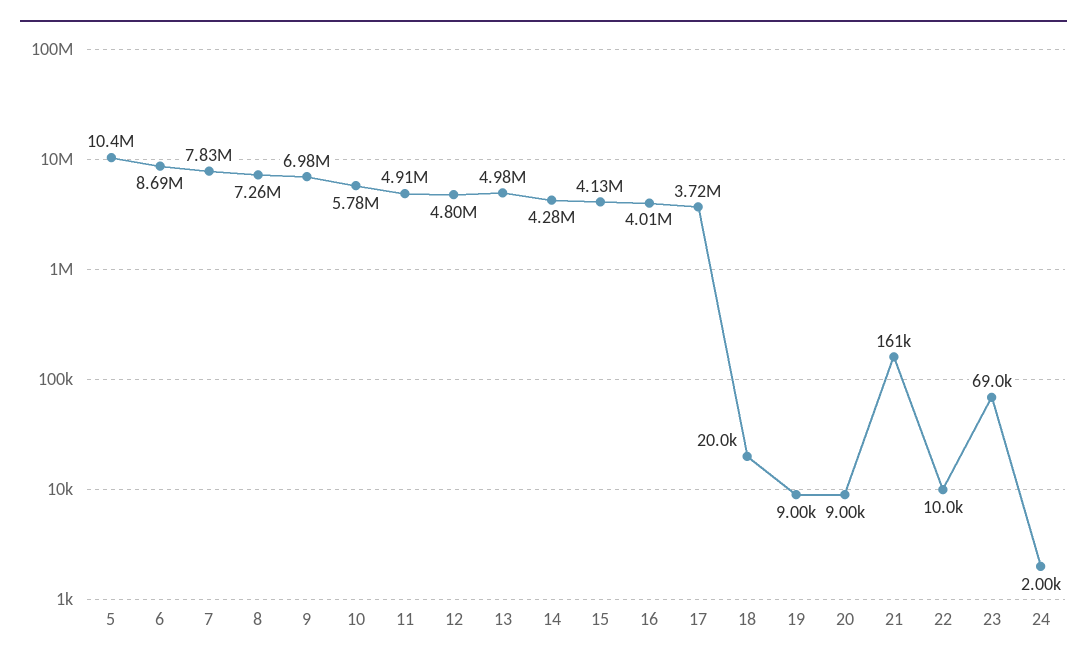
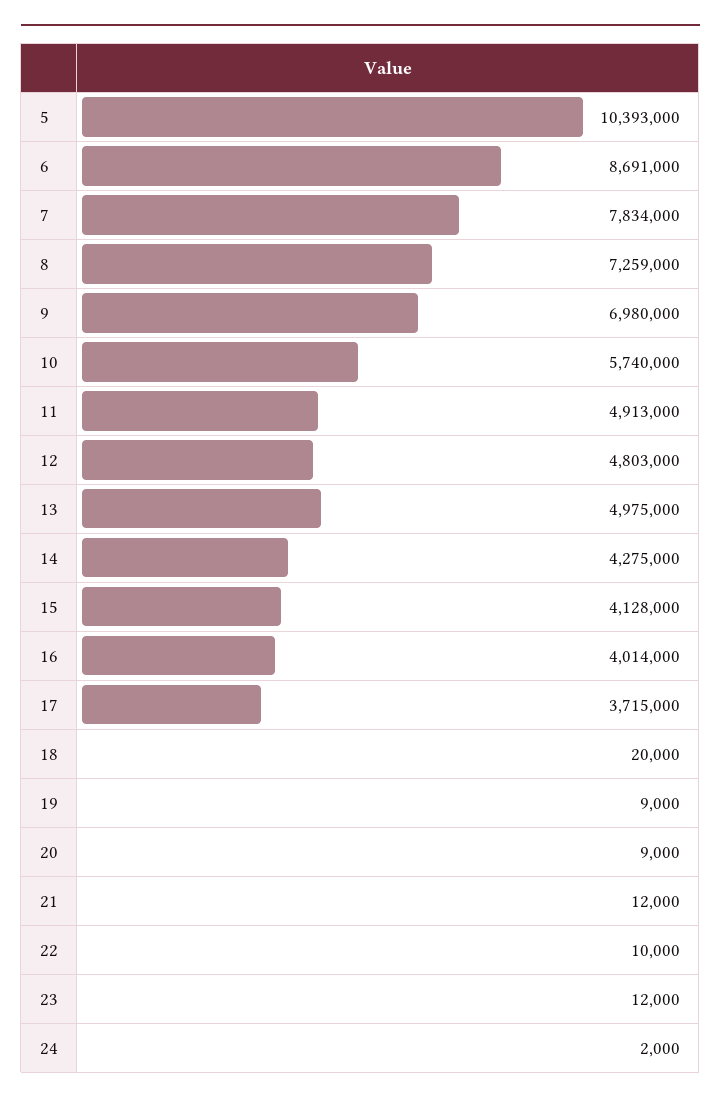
  {
    "5": 10393000,
    "6": 8691000,
    "7": 7834000,
    "8": 7259000,
    "9": 6980000,
-   "10": 5780000,
+   "10": 5740000,
    "11": 4913000,
    "12": 4803000,
    "13": 4975000,
    "14": 4275000,
    "15": 4128000,
    "16": 4014000,
    "17": 3715000,
    "18": 20000,
    "19": 9000,
    "20": 9000,
-   "21": 161000,
+   "21": 12000,
    "22": 10000,
-   "23": 69000,
+   "23": 12000,
    "24": 2000
  }

